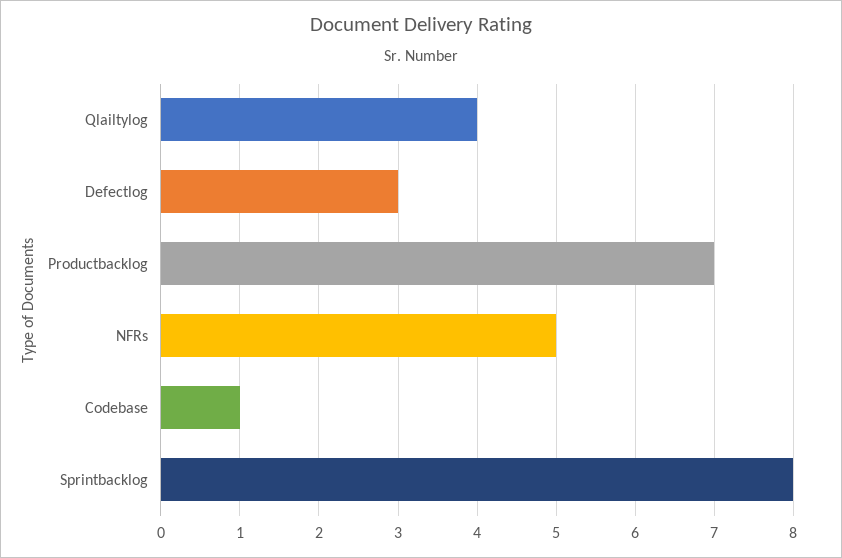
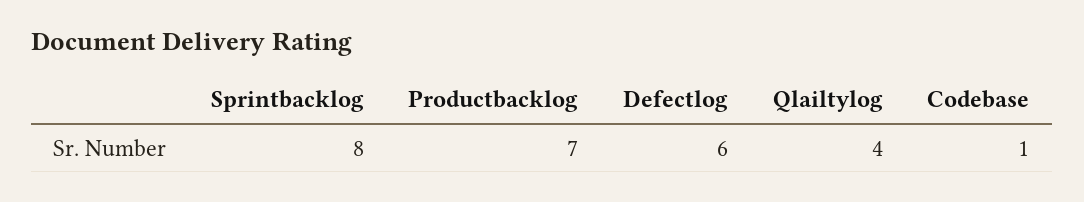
  {
    "Qlailtylog": 4,
-   "Defectlog": 3,
+   "Defectlog": 6,
    "Productbacklog": 7,
-   "NFRs": 5,
    "Codebase": 1,
    "Sprintbacklog": 8
  }

